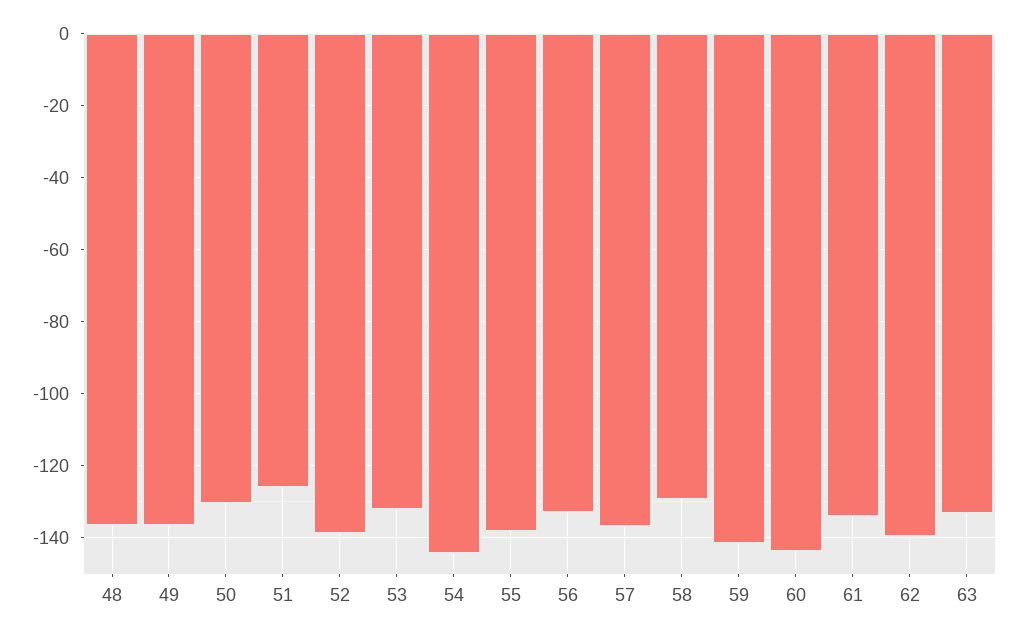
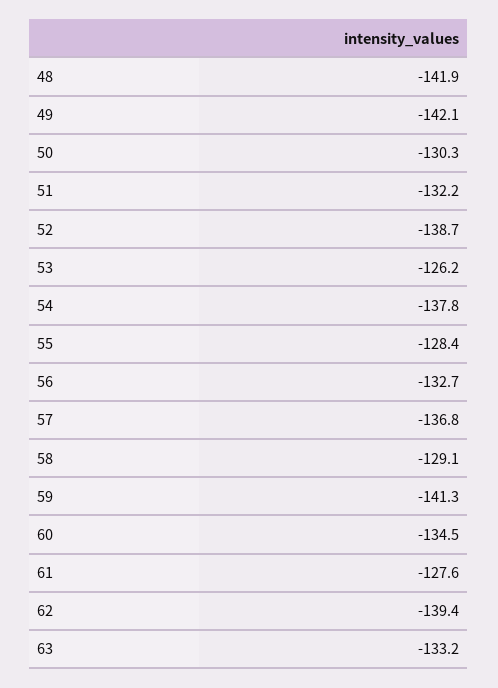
  {
-   "48": -136,
+   "48": -141.9,
-   "49": -136,
+   "49": -142.1,
    "50": -130.3,
-   "51": -126,
+   "51": -132.2,
    "52": -138.7,
-   "53": -132,
+   "53": -126.2,
-   "54": -144,
+   "54": -137.8,
-   "55": -138,
+   "55": -128.4,
    "56": -132.7,
    "57": -136.8,
    "58": -129.1,
    "59": -141.3,
-   "60": -144,
+   "60": -134.5,
-   "61": -134,
+   "61": -127.6,
    "62": -139.4,
    "63": -133.2
  }

